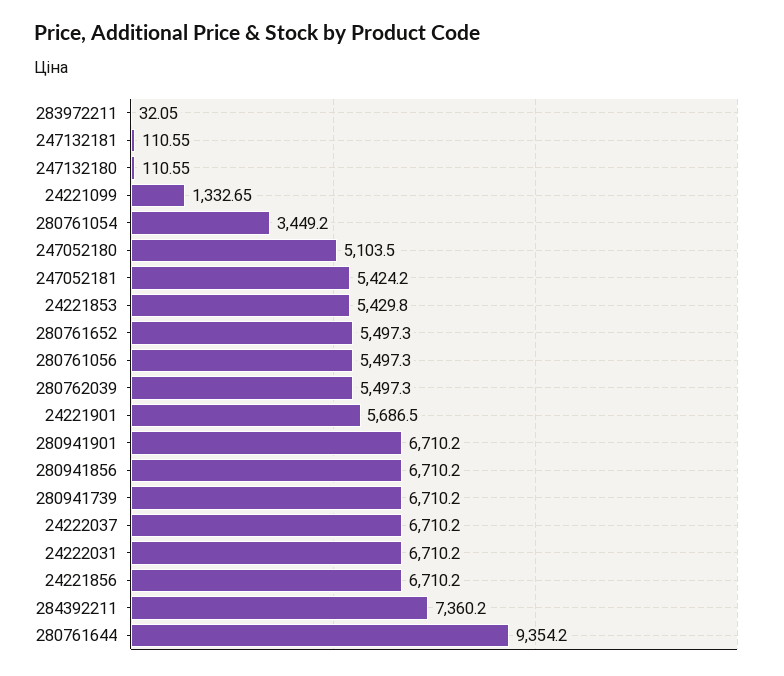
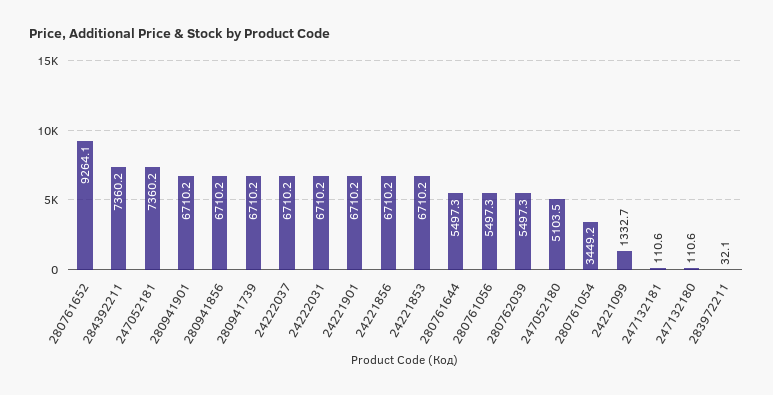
  {
    "283972211": 32.05,
    "247132181": 110.55,
    "247132180": 110.55,
    "24221099": 1332.65,
    "280761054": 3449.2,
    "247052180": 5103.5,
-   "247052181": 5424.2,
+   "247052181": 7360.2,
-   "24221853": 5429.8,
+   "24221853": 6710.2,
-   "280761652": 5497.3,
+   "280761652": 9264.1,
    "280761056": 5497.3,
    "280762039": 5497.3,
-   "24221901": 5686.5,
+   "24221901": 6710.2,
    "280941901": 6710.2,
    "280941856": 6710.2,
    "280941739": 6710.2,
    "24222037": 6710.2,
    "24222031": 6710.2,
    "24221856": 6710.2,
    "284392211": 7360.2,
-   "280761644": 9354.2
+   "280761644": 5497.3
  }

